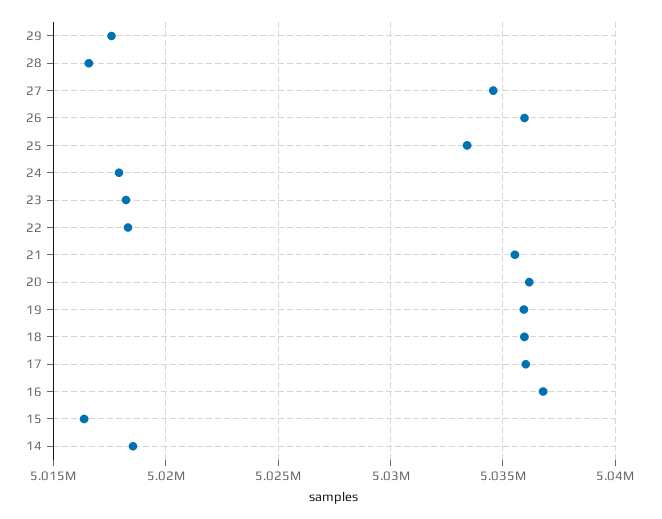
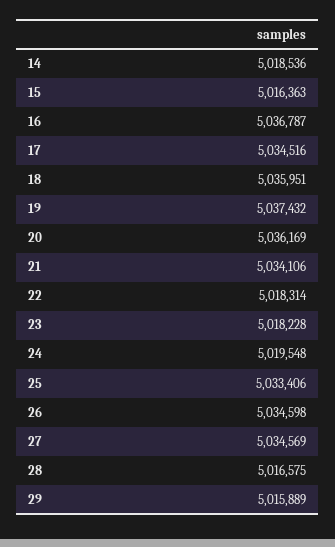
  {
-   "29": 5017500,
+   "29": 5015889,
    "28": 5016575,
    "27": 5034569,
-   "26": 5036000,
+   "26": 5034598,
    "25": 5033406,
-   "24": 5018000,
+   "24": 5019548,
    "23": 5018228,
    "22": 5018314,
-   "21": 5035500,
+   "21": 5034106,
    "20": 5036169,
-   "19": 5036000,
+   "19": 5037432,
    "18": 5035951,
-   "17": 5036000,
+   "17": 5034516,
    "16": 5036787,
    "15": 5016363,
    "14": 5018536
  }

